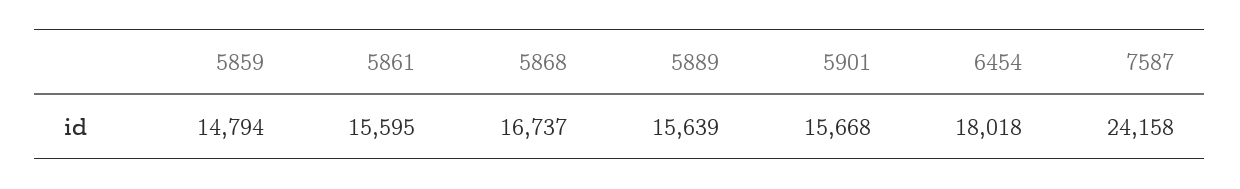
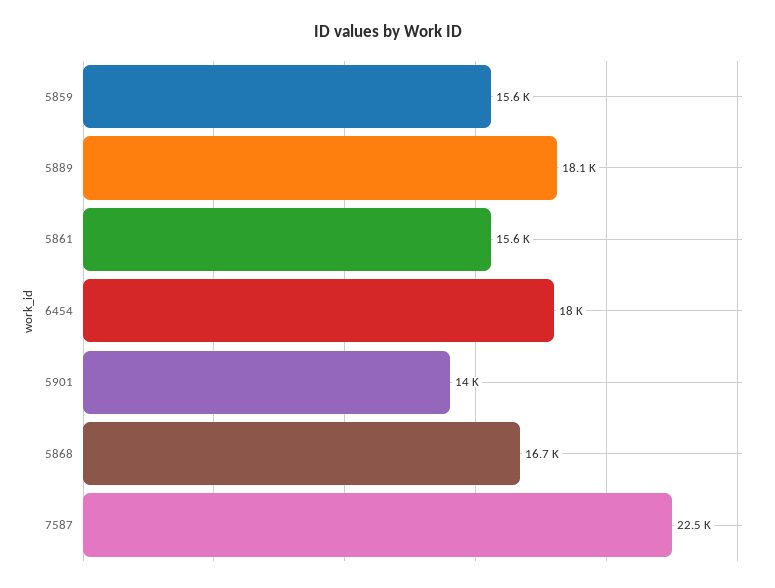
  {
-   "5859": 14794,
+   "5859": 15600,
    "5861": 15595,
    "5868": 16737,
-   "5889": 15639,
+   "5889": 18100,
-   "5901": 15668,
+   "5901": 14000,
    "6454": 18018,
-   "7587": 24158
+   "7587": 22500
  }

